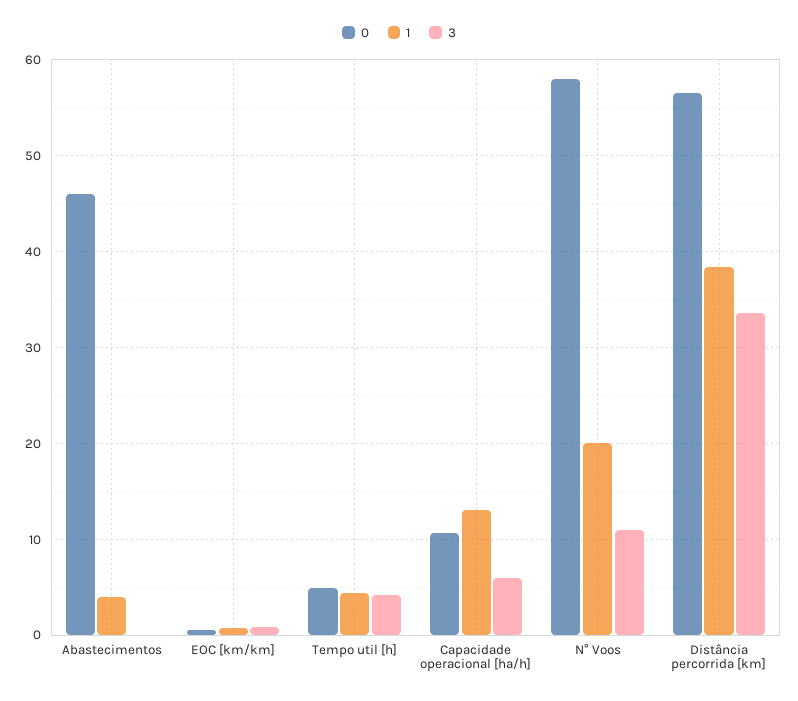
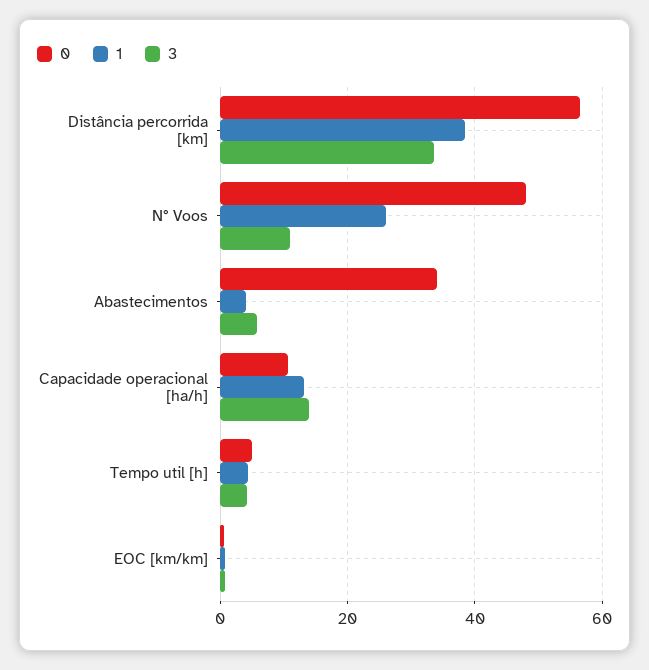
  {
    "0": {
-     "Abastecimentos": 46,
+     "Abastecimentos": 34,
      "EOC [km/km]": 1,
      "Tempo util [h]": 5,
      "Capacidade operacional [ha/h]": 11,
-     "N° Voos": 58,
+     "N° Voos": 48,
      "Distância percorrida [km]": 57
    },
    "1": {
      "Abastecimentos": 4,
      "EOC [km/km]": 1,
      "Tempo util [h]": 4,
      "Capacidade operacional [ha/h]": 13,
-     "N° Voos": 20,
+     "N° Voos": 26,
      "Distância percorrida [km]": 38
    },
    "3": {
-     "Abastecimentos": 0,
+     "Abastecimentos": 6,
      "EOC [km/km]": 1,
      "Tempo util [h]": 4,
-     "Capacidade operacional [ha/h]": 6,
+     "Capacidade operacional [ha/h]": 14,
      "N° Voos": 11,
      "Distância percorrida [km]": 34
    }
  }

